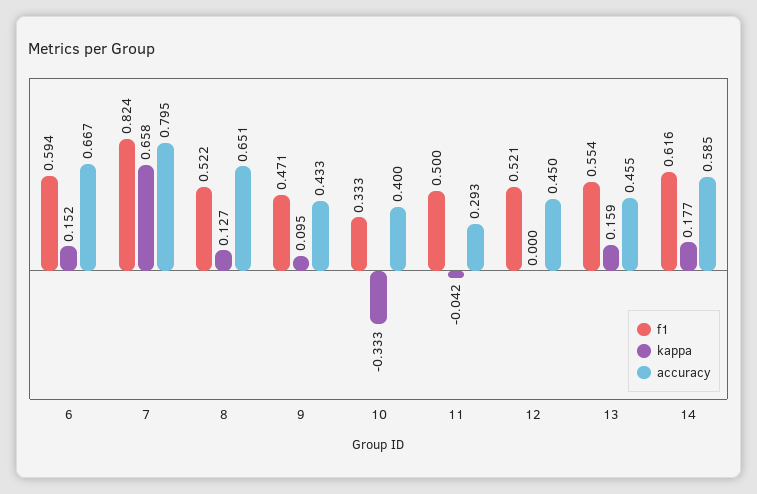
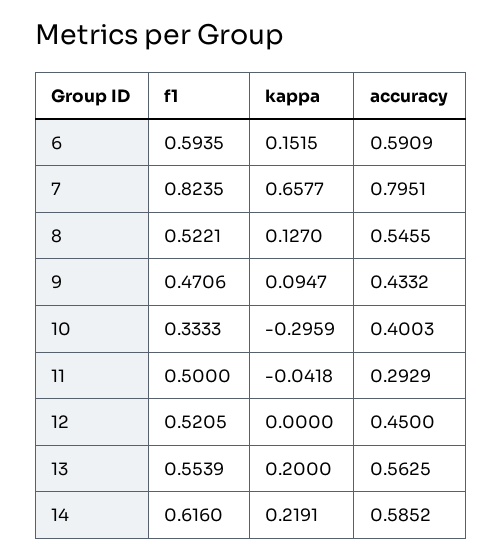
  {
    "f1": {
      "6": 0.5935,
      "7": 0.8235,
      "8": 0.5221,
      "9": 0.4706,
      "10": 0.3333,
      "11": 0.5,
      "12": 0.5205,
      "13": 0.5539,
      "14": 0.616
    },
    "kappa": {
      "6": 0.1515,
      "7": 0.6577,
      "8": 0.127,
      "9": 0.0947,
-     "10": -0.333,
+     "10": -0.2959,
      "11": -0.0418,
      "12": 0,
-     "13": 0.159,
+     "13": 0.2,
-     "14": 0.177
+     "14": 0.2191
    },
    "accuracy": {
-     "6": 0.667,
+     "6": 0.5909,
      "7": 0.7951,
-     "8": 0.651,
+     "8": 0.5455,
      "9": 0.4332,
      "10": 0.4003,
      "11": 0.2929,
      "12": 0.45,
-     "13": 0.455,
+     "13": 0.5625,
      "14": 0.5852
    }
  }

